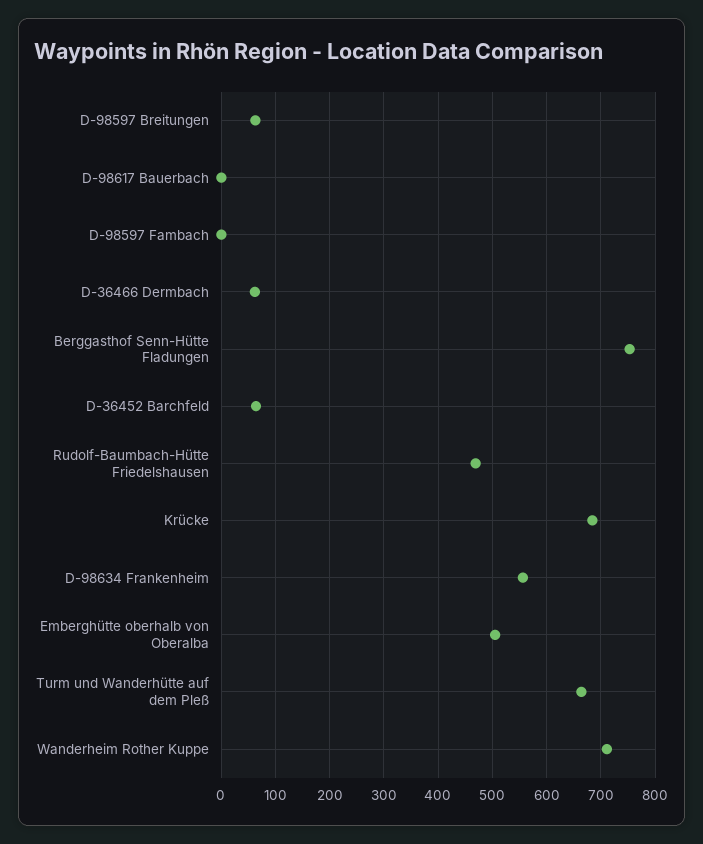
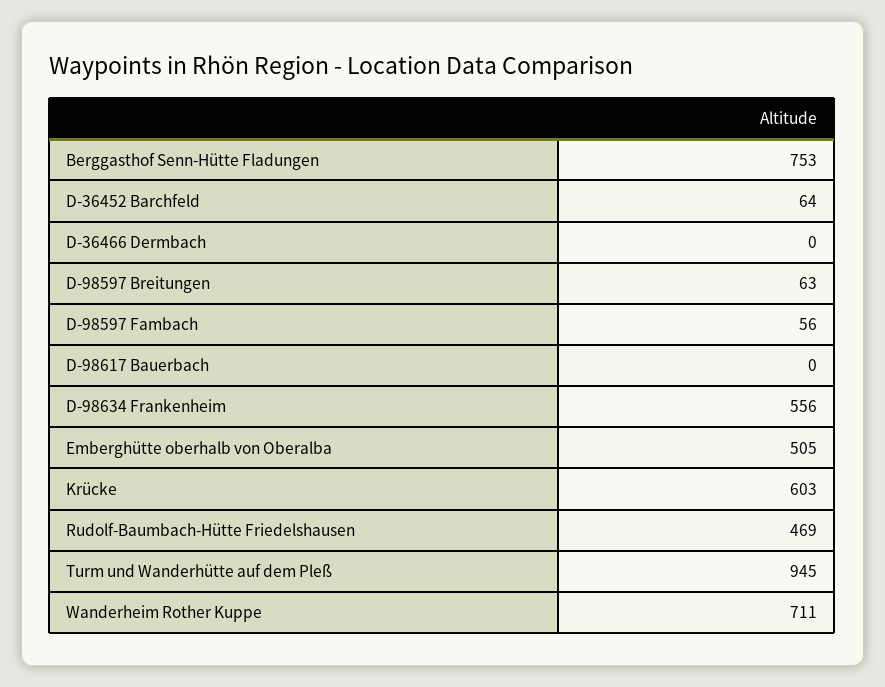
  {
    "D-98597 Breitungen": 63,
    "D-98617 Bauerbach": 0,
-   "D-98597 Fambach": 0,
+   "D-98597 Fambach": 56,
-   "D-36466 Dermbach": 60,
+   "D-36466 Dermbach": 0,
    "Berggasthof Senn-Hütte Fladungen": 753,
    "D-36452 Barchfeld": 64,
    "Rudolf-Baumbach-Hütte Friedelshausen": 469,
-   "Krücke": 680,
+   "Krücke": 603,
    "D-98634 Frankenheim": 556,
    "Emberghütte oberhalb von Oberalba": 505,
-   "Turm und Wanderhütte auf dem Pleß": 660,
+   "Turm und Wanderhütte auf dem Pleß": 945,
    "Wanderheim Rother Kuppe": 711
  }

